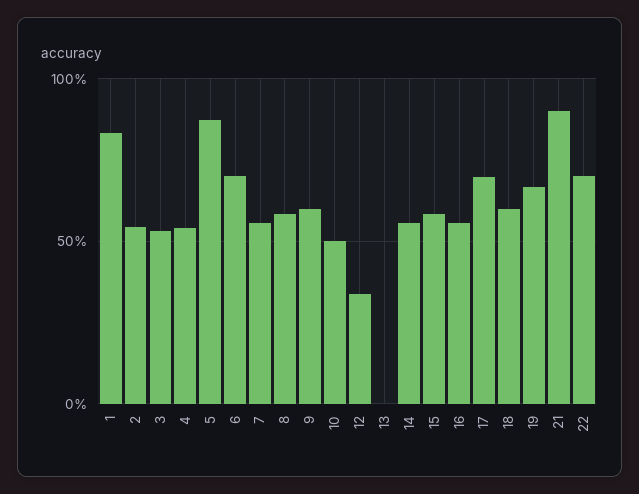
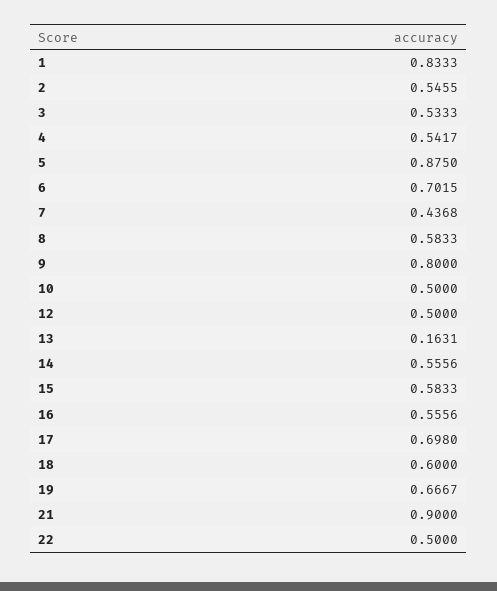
  {
    "1": 0.8333,
    "2": 0.5455,
    "3": 0.5333,
    "4": 0.5417,
    "5": 0.875,
    "6": 0.7015,
-   "7": 0.55,
+   "7": 0.4368,
    "8": 0.5833,
-   "9": 0.6,
+   "9": 0.8,
    "10": 0.5,
-   "12": 0.35,
+   "12": 0.5,
-   "13": 0,
+   "13": 0.1631,
    "14": 0.5556,
    "15": 0.5833,
    "16": 0.5556,
    "17": 0.698,
    "18": 0.6,
    "19": 0.6667,
    "21": 0.9,
-   "22": 0.7
+   "22": 0.5
  }

